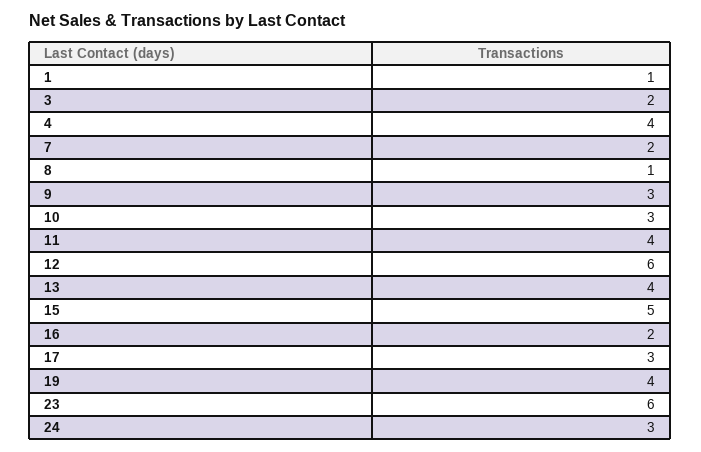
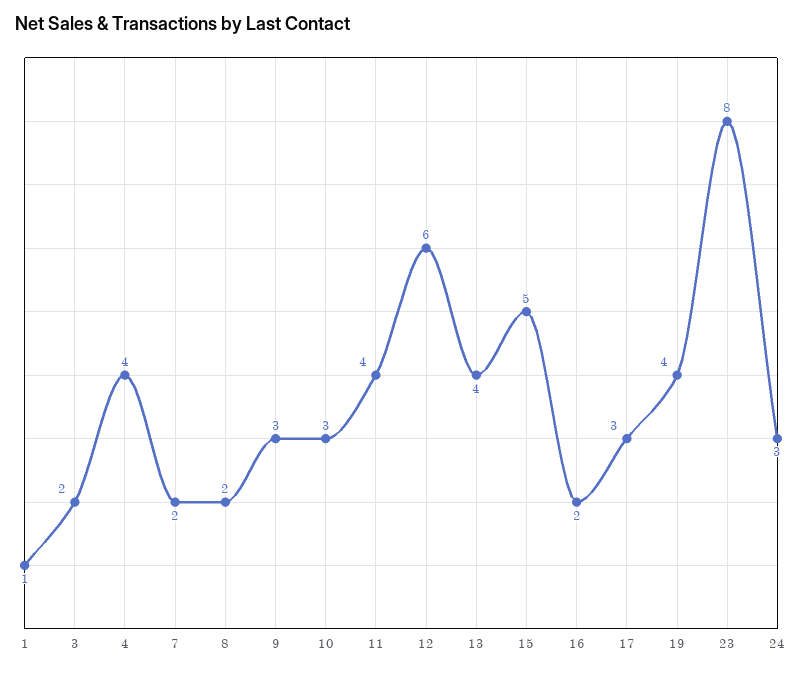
  {
    "1": 1,
    "3": 2,
    "4": 4,
    "7": 2,
-   "8": 1,
+   "8": 2,
    "9": 3,
    "10": 3,
    "11": 4,
    "12": 6,
    "13": 4,
    "15": 5,
    "16": 2,
    "17": 3,
    "19": 4,
-   "23": 6,
+   "23": 8,
    "24": 3
  }

